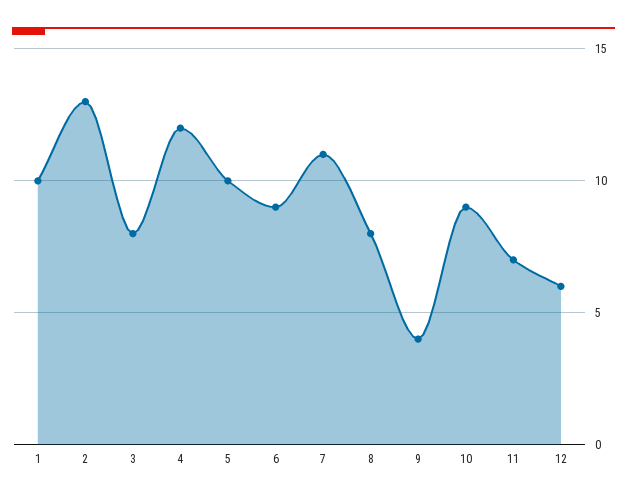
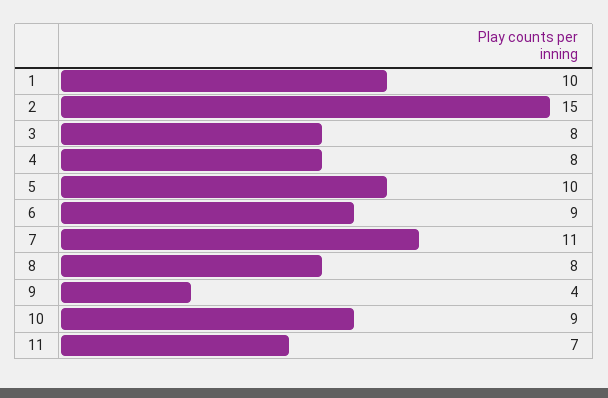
  {
    "1": 10,
-   "2": 13,
+   "2": 15,
    "3": 8,
-   "4": 12,
+   "4": 8,
    "5": 10,
    "6": 9,
    "7": 11,
    "8": 8,
    "9": 4,
    "10": 9,
-   "11": 7,
+   "11": 7
-   "12": 6
  }

